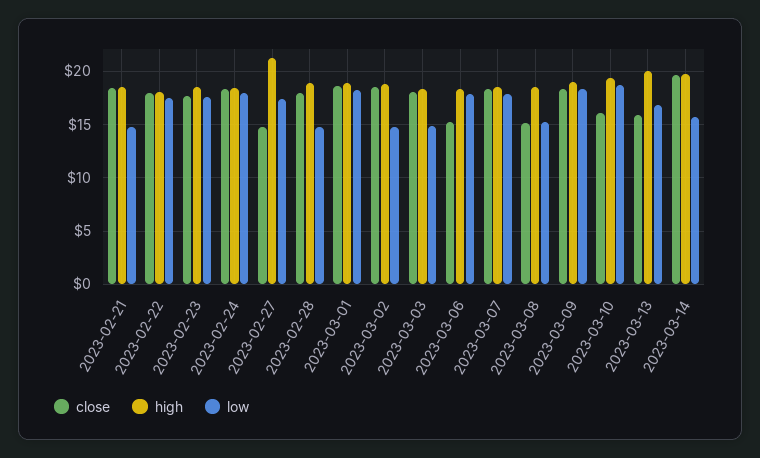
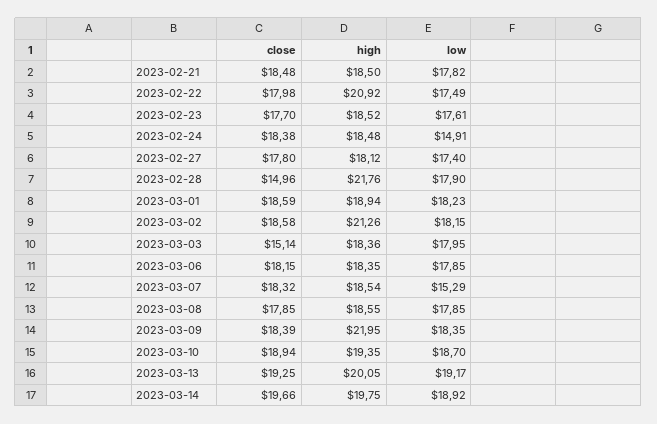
  {
    "close": {
      "2023-02-21": 18.48,
      "2023-02-22": 17.98,
      "2023-02-23": 17.7,
      "2023-02-24": 18.38,
-     "2023-02-27": 15,
+     "2023-02-27": 17.8,
-     "2023-02-28": 18,
+     "2023-02-28": 14.96,
      "2023-03-01": 18.59,
      "2023-03-02": 18.58,
-     "2023-03-03": 18,
+     "2023-03-03": 15.14,
-     "2023-03-06": 15,
+     "2023-03-06": 18.15,
      "2023-03-07": 18.32,
-     "2023-03-08": 15,
+     "2023-03-08": 17.85,
      "2023-03-09": 18.39,
-     "2023-03-10": 16,
+     "2023-03-10": 18.94,
-     "2023-03-13": 16,
+     "2023-03-13": 19.25,
      "2023-03-14": 19.66
    },
    "high": {
      "2023-02-21": 18.5,
-     "2023-02-22": 18,
+     "2023-02-22": 20.92,
      "2023-02-23": 18.52,
      "2023-02-24": 18.48,
-     "2023-02-27": 21,
+     "2023-02-27": 18.12,
-     "2023-02-28": 19,
+     "2023-02-28": 21.76,
      "2023-03-01": 18.94,
-     "2023-03-02": 19,
+     "2023-03-02": 21.26,
      "2023-03-03": 18.36,
      "2023-03-06": 18.35,
      "2023-03-07": 18.54,
      "2023-03-08": 18.55,
-     "2023-03-09": 19,
+     "2023-03-09": 21.95,
      "2023-03-10": 19.35,
      "2023-03-13": 20.05,
      "2023-03-14": 19.75
    },
    "low": {
-     "2023-02-21": 15,
+     "2023-02-21": 17.82,
      "2023-02-22": 17.49,
      "2023-02-23": 17.61,
-     "2023-02-24": 18,
+     "2023-02-24": 14.91,
      "2023-02-27": 17.4,
-     "2023-02-28": 15,
+     "2023-02-28": 17.9,
      "2023-03-01": 18.23,
-     "2023-03-02": 15,
+     "2023-03-02": 18.15,
-     "2023-03-03": 15,
+     "2023-03-03": 17.95,
      "2023-03-06": 17.85,
-     "2023-03-07": 18,
+     "2023-03-07": 15.29,
-     "2023-03-08": 15,
+     "2023-03-08": 17.85,
      "2023-03-09": 18.35,
      "2023-03-10": 18.7,
-     "2023-03-13": 17,
+     "2023-03-13": 19.17,
-     "2023-03-14": 16
+     "2023-03-14": 18.92
    }
  }

